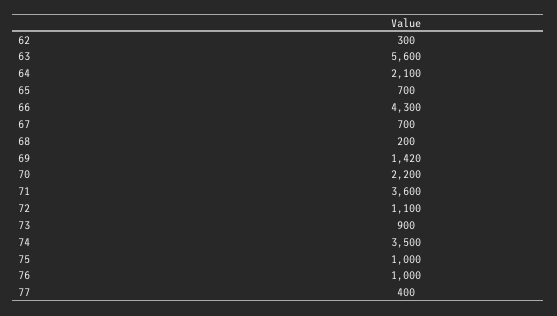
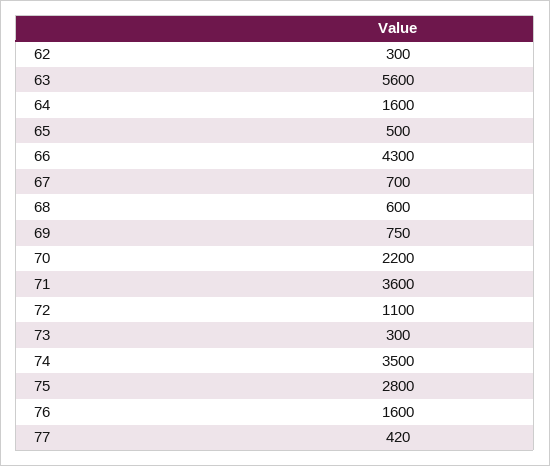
  {
    "62": 300,
    "63": 5600,
-   "64": 2100,
+   "64": 1600,
-   "65": 700,
+   "65": 500,
    "66": 4300,
    "67": 700,
-   "68": 200,
+   "68": 600,
-   "69": 1420,
+   "69": 750,
    "70": 2200,
    "71": 3600,
    "72": 1100,
-   "73": 900,
+   "73": 300,
    "74": 3500,
-   "75": 1000,
+   "75": 2800,
-   "76": 1000,
+   "76": 1600,
-   "77": 400
+   "77": 420
  }

